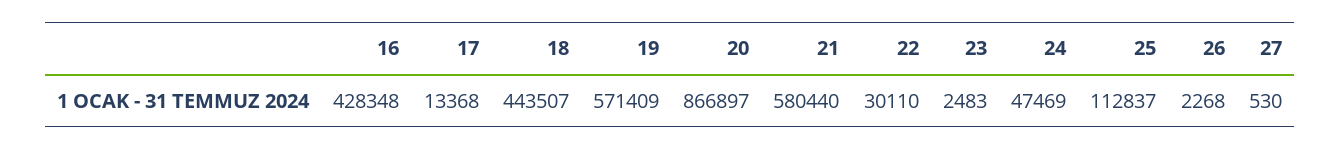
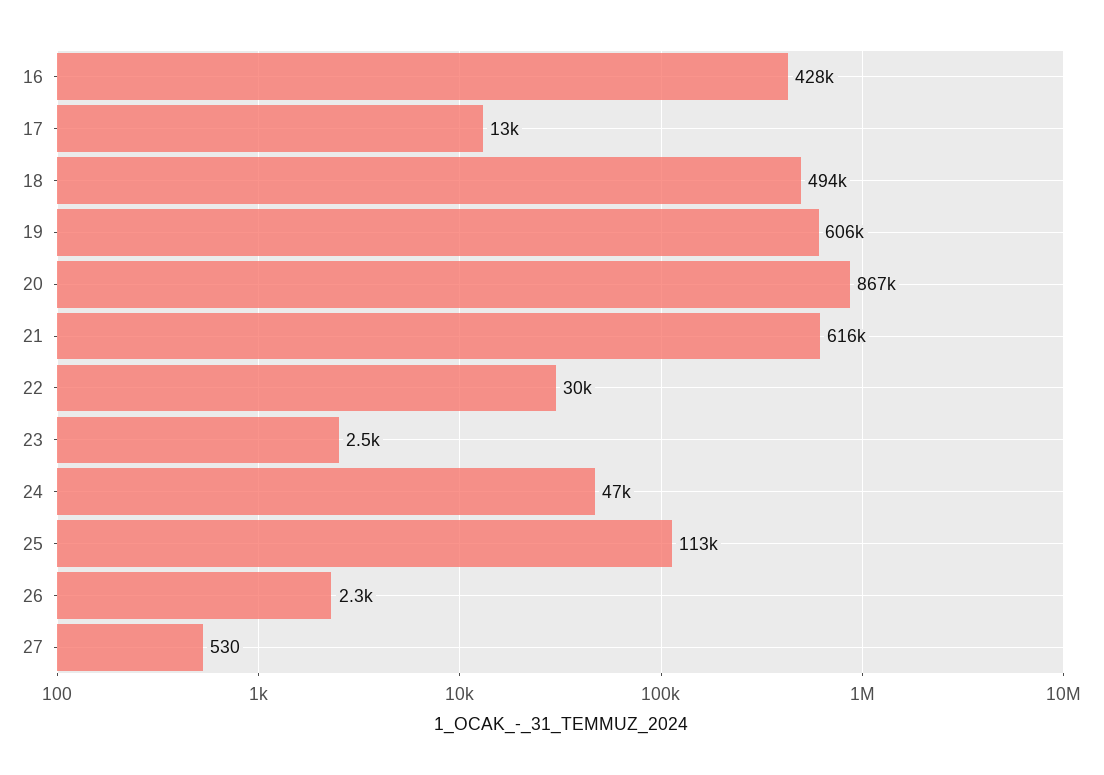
  {
    "16": 428348,
    "17": 13368,
-   "18": 443507,
+   "18": 494000,
-   "19": 571409,
+   "19": 606000,
    "20": 866897,
-   "21": 580440,
+   "21": 616000,
    "22": 30110,
    "23": 2483,
    "24": 47469,
    "25": 112837,
    "26": 2268,
    "27": 530
  }

